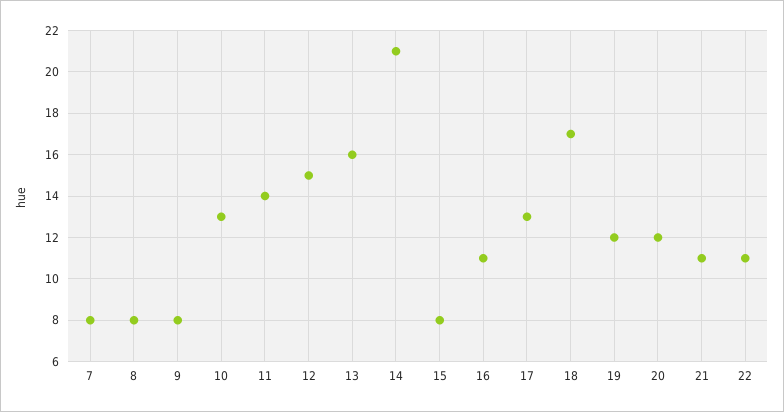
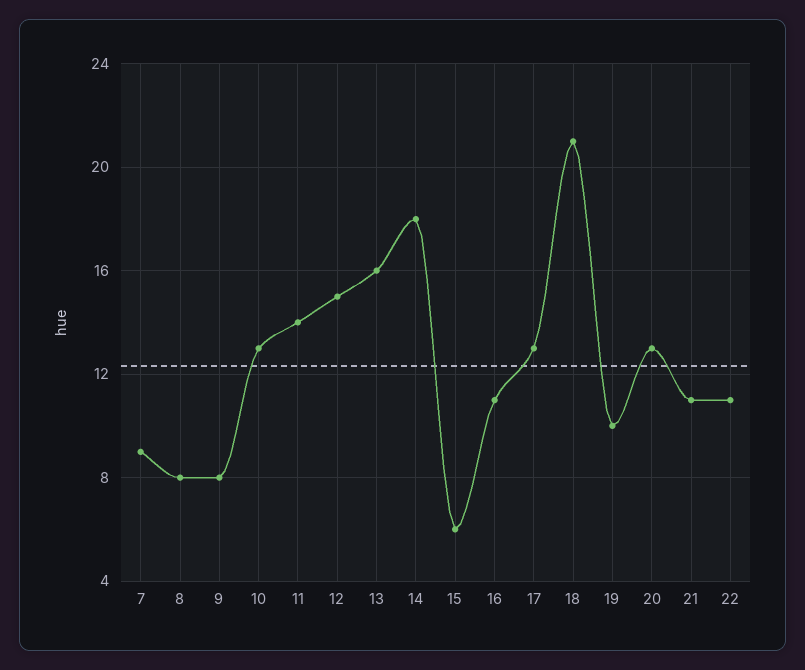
  {
-   "7": 8,
+   "7": 9,
    "8": 8,
    "9": 8,
    "10": 13,
    "11": 14,
    "12": 15,
    "13": 16,
-   "14": 21,
+   "14": 18,
-   "15": 8,
+   "15": 6,
    "16": 11,
    "17": 13,
-   "18": 17,
+   "18": 21,
-   "19": 12,
+   "19": 10,
-   "20": 12,
+   "20": 13,
    "21": 11,
    "22": 11
  }

